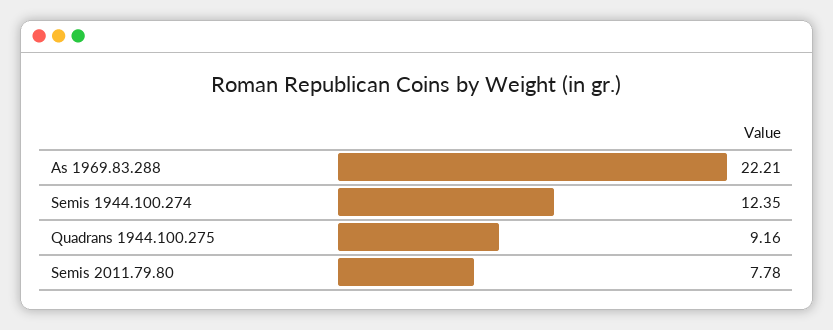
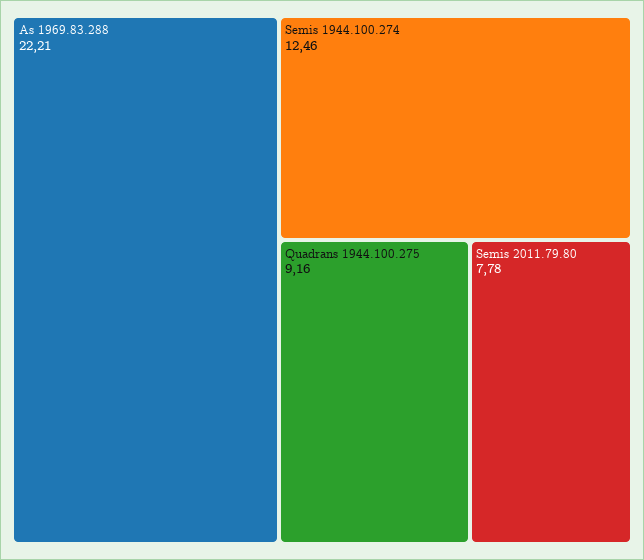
  {
    "As 1969.83.288": 22.21,
-   "Semis 1944.100.274": 12.35,
+   "Semis 1944.100.274": 12.46,
    "Quadrans 1944.100.275": 9.16,
    "Semis 2011.79.80": 7.78
  }

